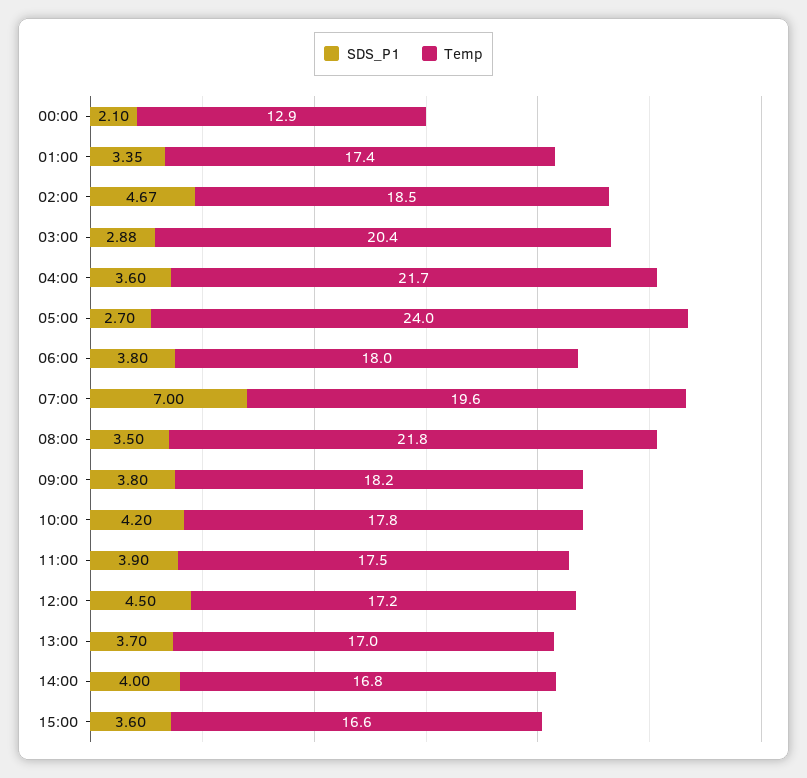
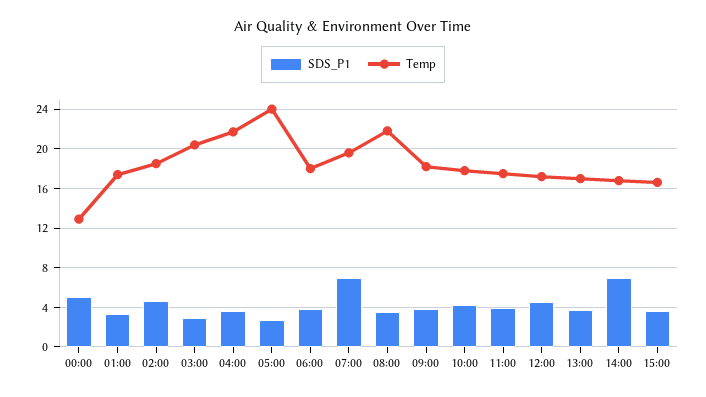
  {
    "SDS_P1": {
-     "00:00": 2.1,
+     "00:00": 5,
      "01:00": 3.35,
      "02:00": 4.67,
      "03:00": 2.88,
      "04:00": 3.6,
      "05:00": 2.7,
      "06:00": 3.8,
      "07:00": 7,
      "08:00": 3.5,
      "09:00": 3.8,
      "10:00": 4.2,
      "11:00": 3.9,
      "12:00": 4.5,
      "13:00": 3.7,
-     "14:00": 4,
+     "14:00": 7,
      "15:00": 3.6
    },
    "Temp": {
      "00:00": 12.9,
      "01:00": 17.4,
      "02:00": 18.5,
      "03:00": 20.4,
      "04:00": 21.7,
      "05:00": 24,
      "06:00": 18,
      "07:00": 19.6,
      "08:00": 21.8,
      "09:00": 18.2,
      "10:00": 17.8,
      "11:00": 17.5,
      "12:00": 17.2,
      "13:00": 17,
      "14:00": 16.8,
      "15:00": 16.6
    }
  }

